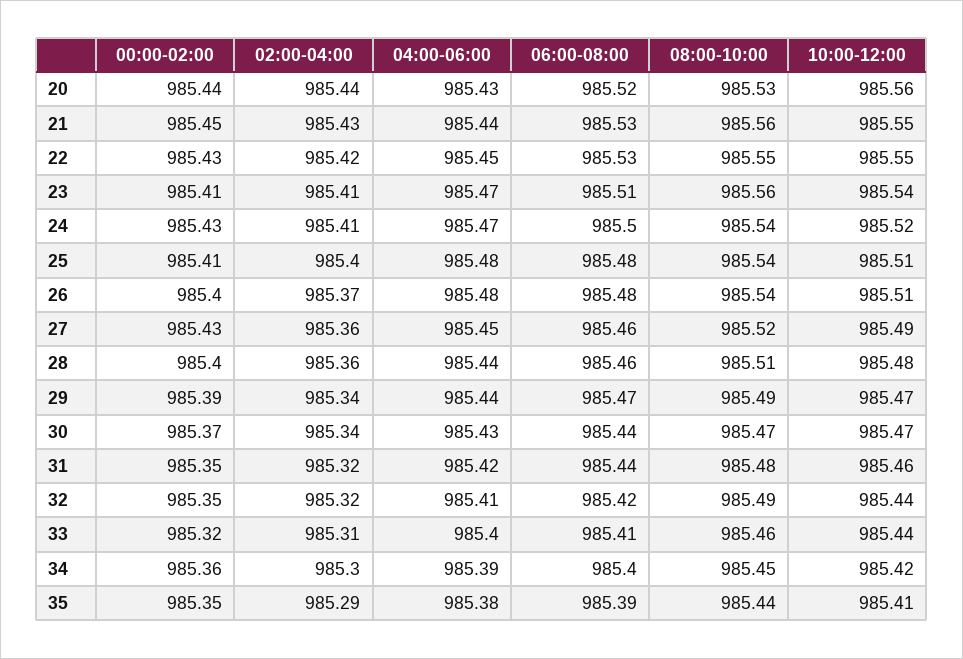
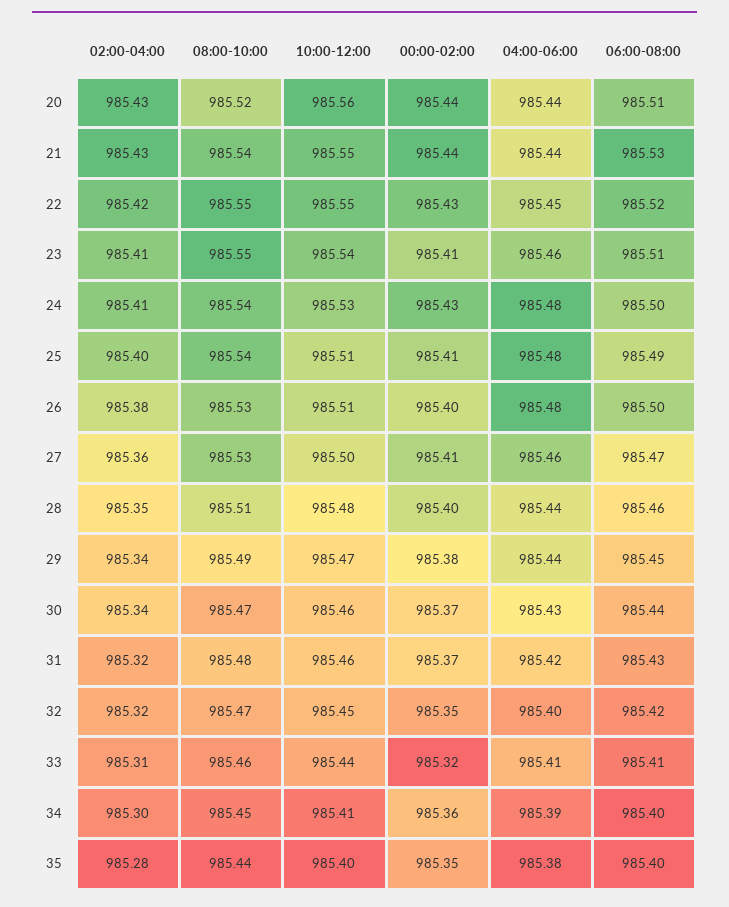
  {
    "00:00-02:00": {
      "20": 985.44,
-     "21": 985.45,
+     "21": 985.44,
      "22": 985.43,
      "23": 985.41,
      "24": 985.43,
      "25": 985.41,
      "26": 985.4,
-     "27": 985.43,
+     "27": 985.41,
      "28": 985.4,
-     "29": 985.39,
+     "29": 985.38,
      "30": 985.37,
-     "31": 985.35,
+     "31": 985.37,
      "32": 985.35,
      "33": 985.32,
      "34": 985.36,
      "35": 985.35
    },
    "02:00-04:00": {
-     "20": 985.44,
+     "20": 985.43,
      "21": 985.43,
      "22": 985.42,
      "23": 985.41,
      "24": 985.41,
      "25": 985.4,
-     "26": 985.37,
+     "26": 985.38,
      "27": 985.36,
-     "28": 985.36,
+     "28": 985.35,
      "29": 985.34,
      "30": 985.34,
      "31": 985.32,
      "32": 985.32,
      "33": 985.31,
      "34": 985.3,
-     "35": 985.29
+     "35": 985.28
    },
    "04:00-06:00": {
-     "20": 985.43,
+     "20": 985.44,
      "21": 985.44,
      "22": 985.45,
-     "23": 985.47,
+     "23": 985.46,
-     "24": 985.47,
+     "24": 985.48,
      "25": 985.48,
      "26": 985.48,
-     "27": 985.45,
+     "27": 985.46,
      "28": 985.44,
      "29": 985.44,
      "30": 985.43,
      "31": 985.42,
-     "32": 985.41,
+     "32": 985.4,
-     "33": 985.4,
+     "33": 985.41,
      "34": 985.39,
      "35": 985.38
    },
    "06:00-08:00": {
-     "20": 985.52,
+     "20": 985.51,
      "21": 985.53,
-     "22": 985.53,
+     "22": 985.52,
      "23": 985.51,
      "24": 985.5,
-     "25": 985.48,
+     "25": 985.49,
-     "26": 985.48,
+     "26": 985.5,
-     "27": 985.46,
+     "27": 985.47,
      "28": 985.46,
-     "29": 985.47,
+     "29": 985.45,
      "30": 985.44,
-     "31": 985.44,
+     "31": 985.43,
      "32": 985.42,
      "33": 985.41,
      "34": 985.4,
-     "35": 985.39
+     "35": 985.4
    },
    "08:00-10:00": {
-     "20": 985.53,
+     "20": 985.52,
-     "21": 985.56,
+     "21": 985.54,
      "22": 985.55,
-     "23": 985.56,
+     "23": 985.55,
      "24": 985.54,
      "25": 985.54,
-     "26": 985.54,
+     "26": 985.53,
-     "27": 985.52,
+     "27": 985.53,
      "28": 985.51,
      "29": 985.49,
      "30": 985.47,
      "31": 985.48,
-     "32": 985.49,
+     "32": 985.47,
      "33": 985.46,
      "34": 985.45,
      "35": 985.44
    },
    "10:00-12:00": {
      "20": 985.56,
      "21": 985.55,
      "22": 985.55,
      "23": 985.54,
-     "24": 985.52,
+     "24": 985.53,
      "25": 985.51,
      "26": 985.51,
-     "27": 985.49,
+     "27": 985.5,
      "28": 985.48,
      "29": 985.47,
-     "30": 985.47,
+     "30": 985.46,
      "31": 985.46,
-     "32": 985.44,
+     "32": 985.45,
      "33": 985.44,
-     "34": 985.42,
+     "34": 985.41,
-     "35": 985.41
+     "35": 985.4
    }
  }

